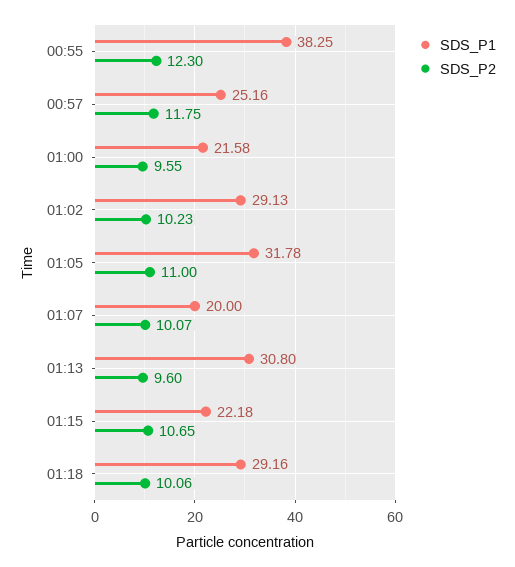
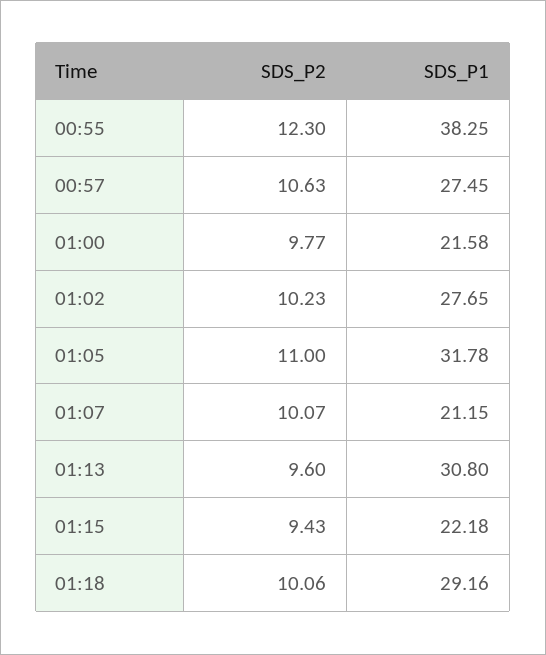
  {
    "SDS_P1": {
      "00:55": 38.25,
-     "00:57": 25.16,
+     "00:57": 27.45,
      "01:00": 21.58,
-     "01:02": 29.13,
+     "01:02": 27.65,
      "01:05": 31.78,
-     "01:07": 20,
+     "01:07": 21.15,
      "01:13": 30.8,
      "01:15": 22.18,
      "01:18": 29.16
    },
    "SDS_P2": {
      "00:55": 12.3,
-     "00:57": 11.75,
+     "00:57": 10.63,
-     "01:00": 9.55,
+     "01:00": 9.77,
      "01:02": 10.23,
      "01:05": 11,
      "01:07": 10.07,
      "01:13": 9.6,
-     "01:15": 10.65,
+     "01:15": 9.43,
      "01:18": 10.06
    }
  }

